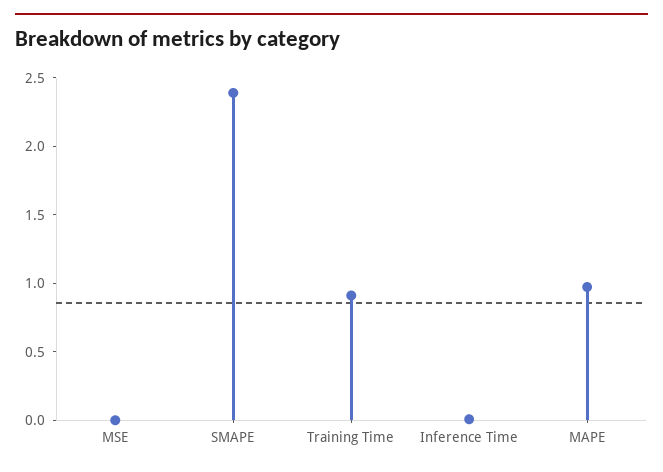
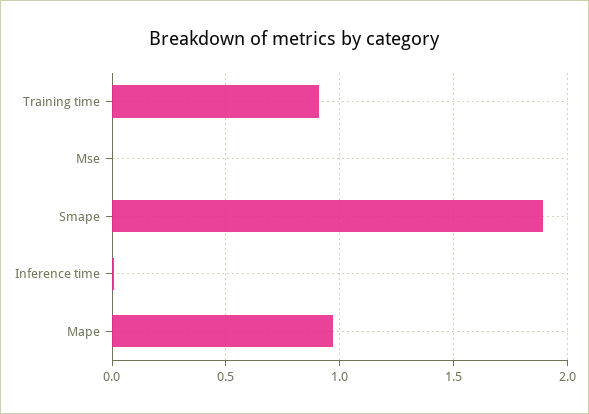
  {
    "MSE": 0,
-   "SMAPE": 2.4,
+   "SMAPE": 1.9,
    "Training Time": 0.9,
    "Inference Time": 0,
    "MAPE": 0.95
  }

